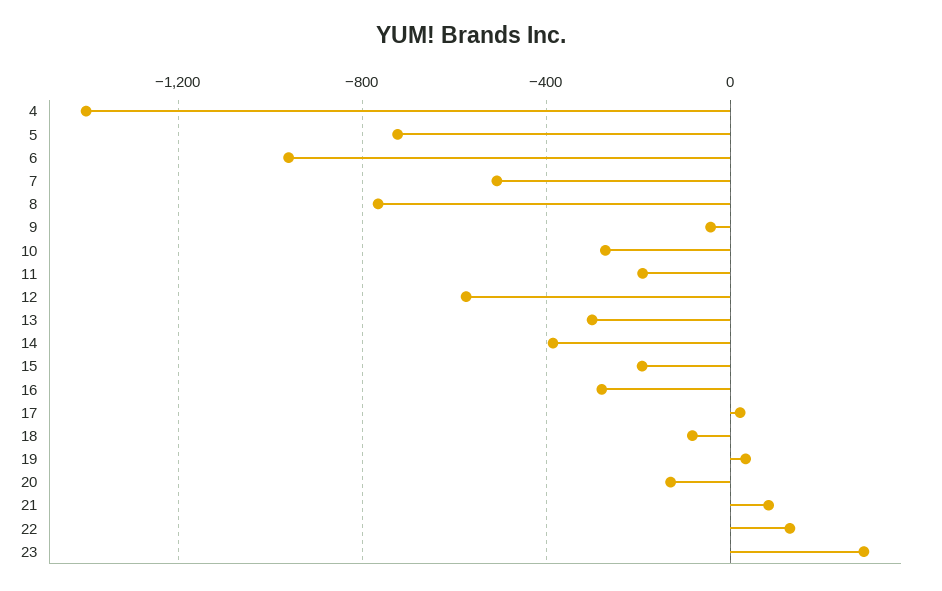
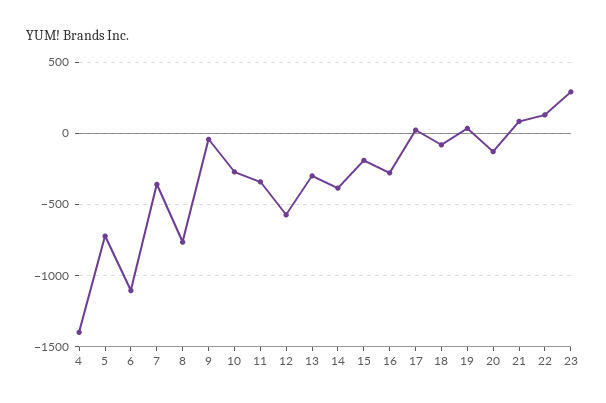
  {
    "4": -1400,
    "5": -700,
-   "6": -950,
+   "6": -1100,
-   "7": -500,
+   "7": -350,
    "8": -750,
    "9": -50,
    "10": -250,
-   "11": -200,
+   "11": -350,
    "12": -550,
    "13": -300,
    "14": -400,
    "15": -200,
    "16": -300,
    "17": 0,
    "18": -100,
    "19": 50,
    "20": -150,
    "21": 100,
    "22": 150,
    "23": 300
  }

